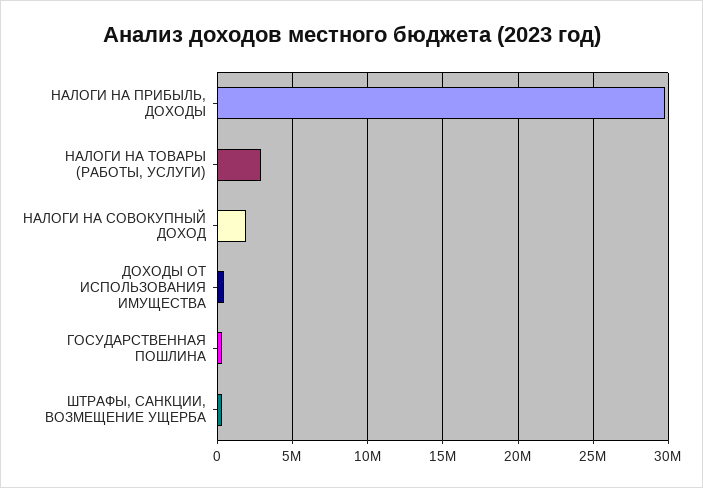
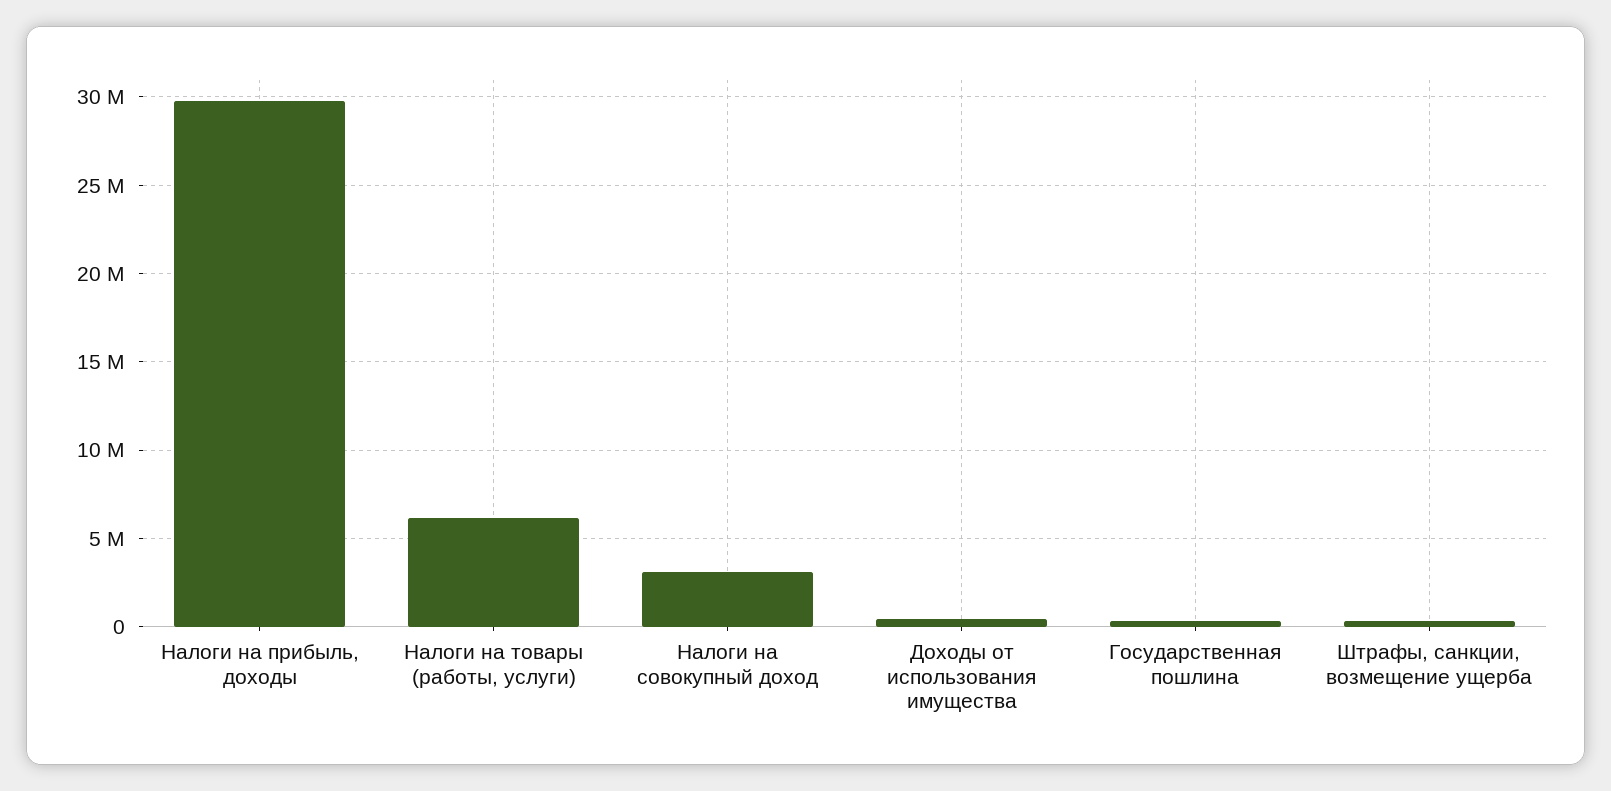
  {
    "НАЛОГИ НА ПРИБЫЛЬ, ДОХОДЫ": 30000000,
-   "НАЛОГИ НА ТОВАРЫ (РАБОТЫ, УСЛУГИ)": 3000000,
+   "НАЛОГИ НА ТОВАРЫ (РАБОТЫ, УСЛУГИ)": 6000000,
-   "НАЛОГИ НА СОВОКУПНЫЙ ДОХОД": 2000000,
+   "НАЛОГИ НА СОВОКУПНЫЙ ДОХОД": 3000000,
    "ДОХОДЫ ОТ ИСПОЛЬЗОВАНИЯ ИМУЩЕСТВА": 500000,
    "ГОСУДАРСТВЕННАЯ ПОШЛИНА": 500000,
    "ШТРАФЫ, САНКЦИИ, ВОЗМЕЩЕНИЕ УЩЕРБА": 500000
  }

